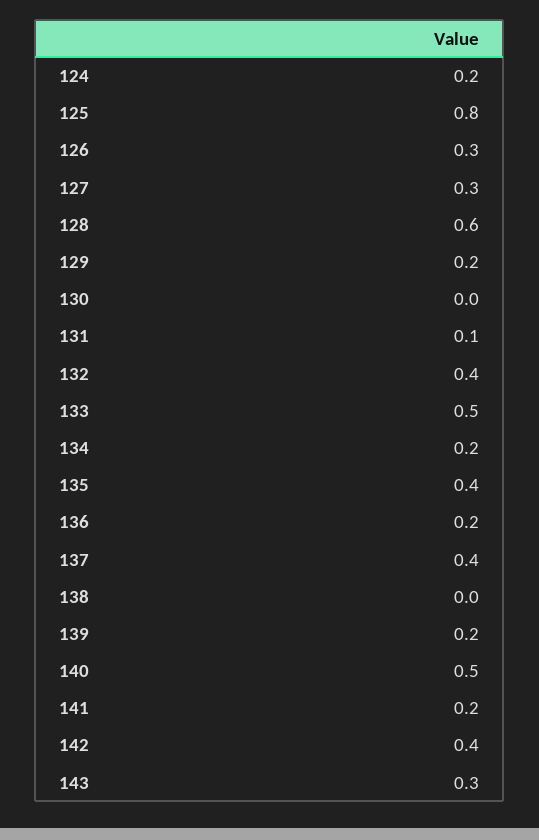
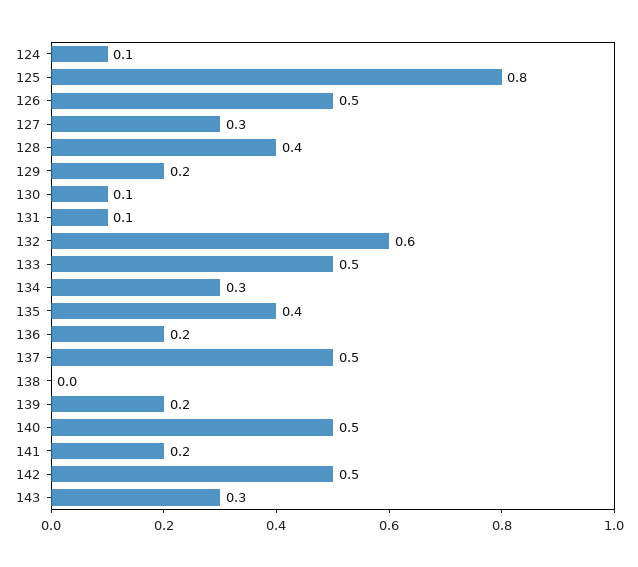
  {
-   "124": 0.2,
+   "124": 0.1,
    "125": 0.8,
-   "126": 0.3,
+   "126": 0.5,
    "127": 0.3,
-   "128": 0.6,
+   "128": 0.4,
    "129": 0.2,
-   "130": 0,
+   "130": 0.1,
    "131": 0.1,
-   "132": 0.4,
+   "132": 0.6,
    "133": 0.5,
-   "134": 0.2,
+   "134": 0.3,
    "135": 0.4,
    "136": 0.2,
-   "137": 0.4,
+   "137": 0.5,
    "138": 0,
    "139": 0.2,
    "140": 0.5,
    "141": 0.2,
-   "142": 0.4,
+   "142": 0.5,
    "143": 0.3
  }

